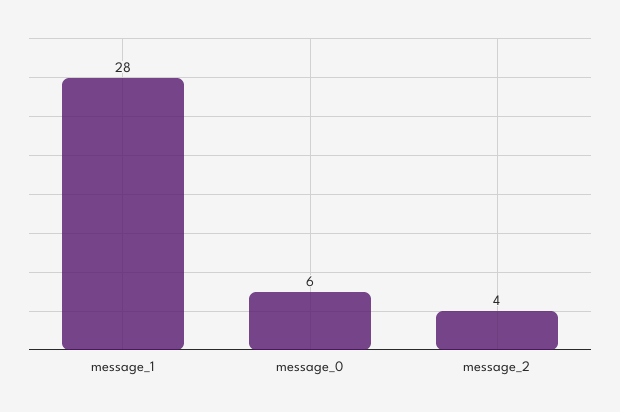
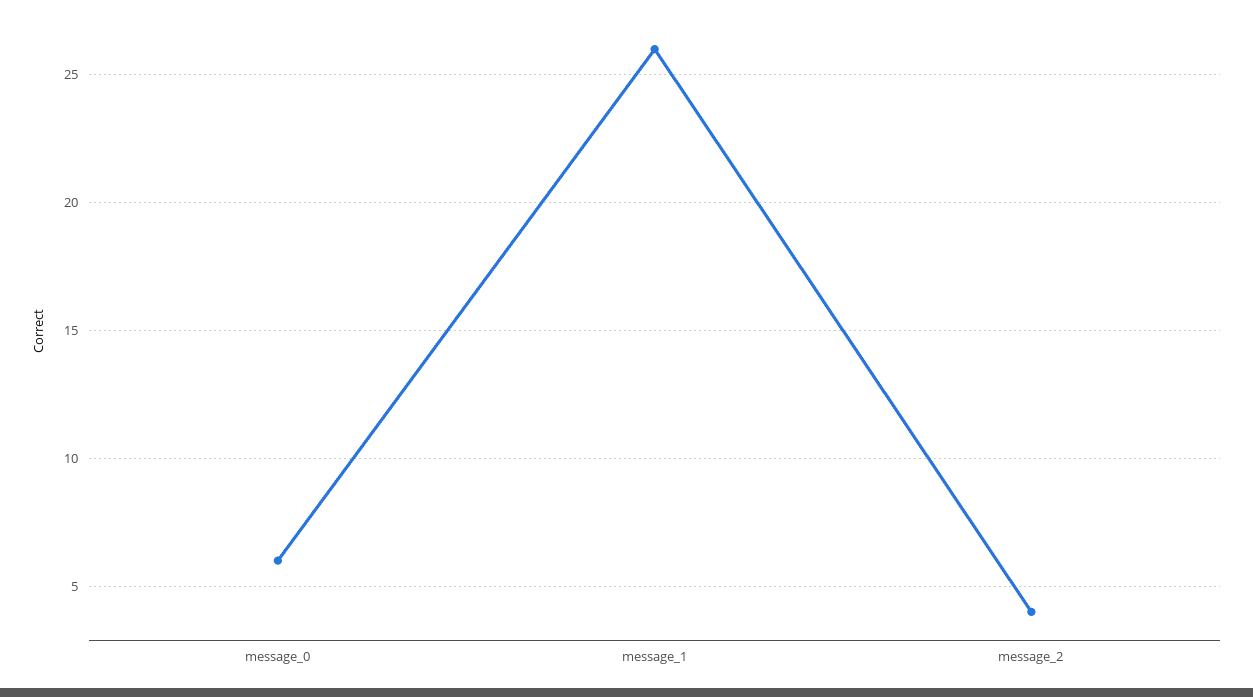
  {
-   "message_1": 28,
+   "message_1": 26,
    "message_0": 6,
    "message_2": 4
  }

